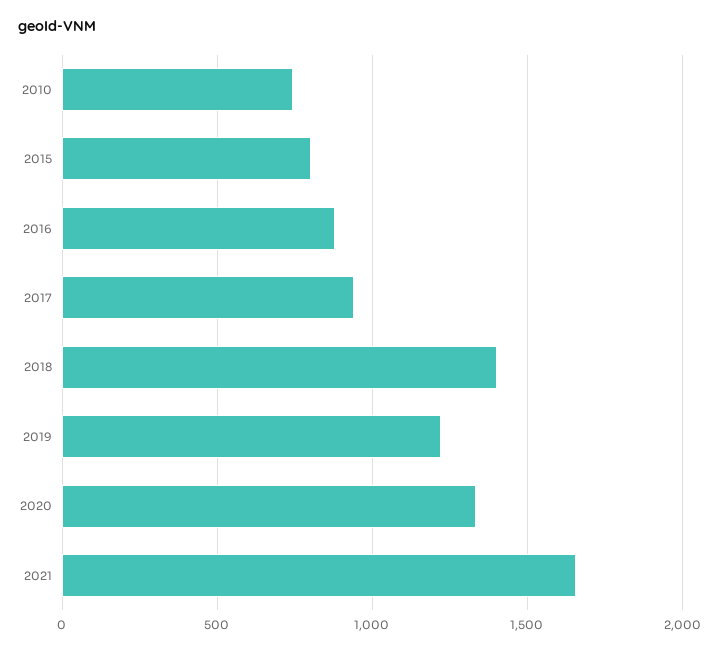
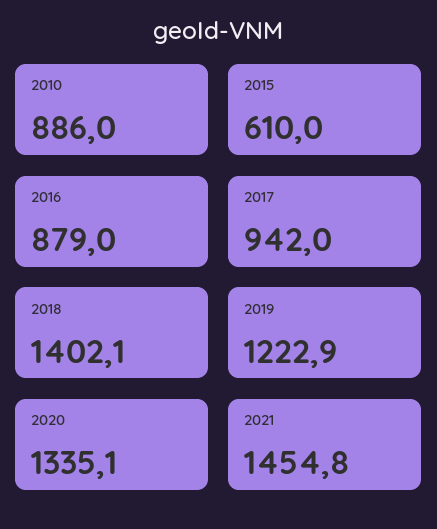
  {
-   "2010": 750,
+   "2010": 886,
-   "2015": 800,
+   "2015": 610,
    "2016": 879,
    "2017": 942,
    "2018": 1402.1,
    "2019": 1222.9,
    "2020": 1335.1,
-   "2021": 1650
+   "2021": 1454.8
  }

